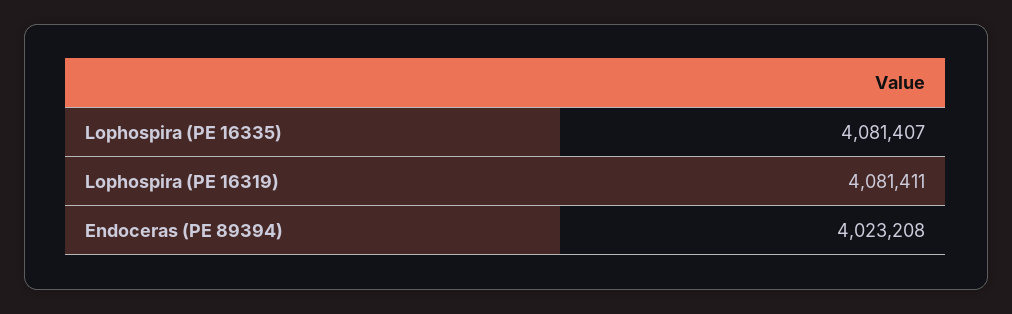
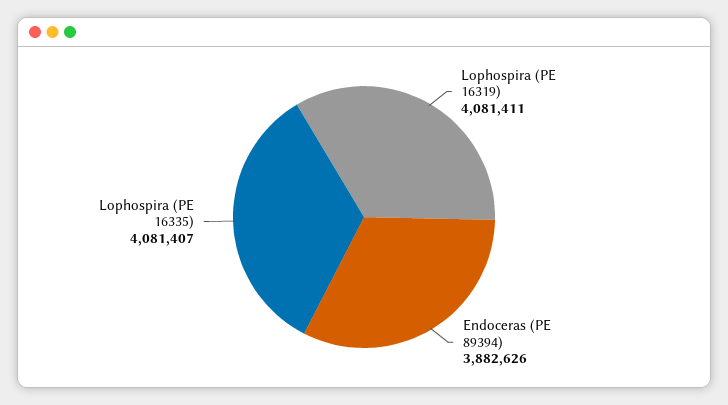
  {
    "Lophospira (PE 16335)": 4081407,
    "Lophospira (PE 16319)": 4081411,
-   "Endoceras (PE 89394)": 4023208
+   "Endoceras (PE 89394)": 3882626
  }

